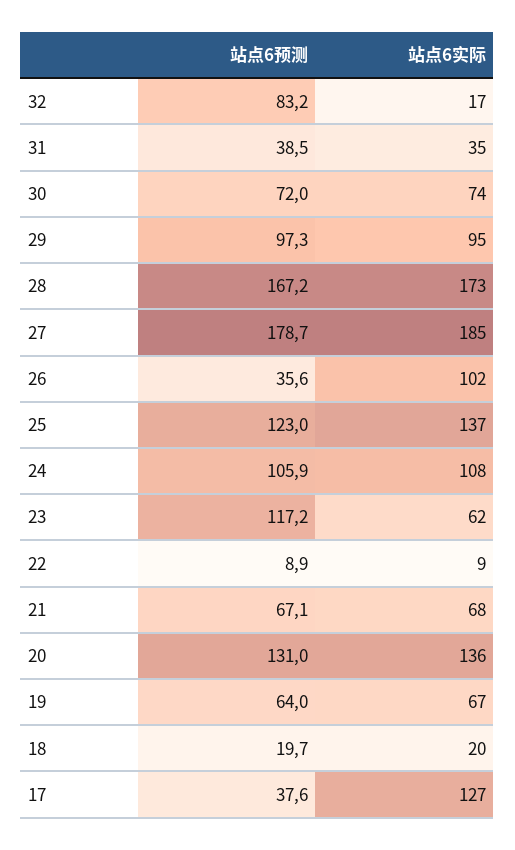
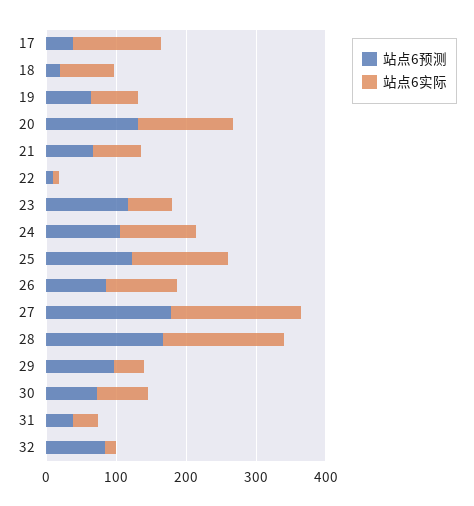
  {
    "站点6预测": {
      "32": 83.2,
      "31": 38.5,
      "30": 72,
      "29": 97.3,
      "28": 167.2,
      "27": 178.7,
-     "26": 35.6,
+     "26": 80,
      "25": 123,
      "24": 105.9,
      "23": 117.2,
      "22": 8.9,
      "21": 67.1,
      "20": 131,
      "19": 64,
      "18": 19.7,
      "17": 37.6
    },
    "站点6实际": {
      "32": 17,
      "31": 35,
      "30": 74,
-     "29": 95,
+     "29": 40,
      "28": 173,
      "27": 185,
      "26": 102,
      "25": 137,
      "24": 108,
      "23": 62,
      "22": 9,
      "21": 68,
      "20": 136,
      "19": 67,
-     "18": 20,
+     "18": 80,
      "17": 127
    }
  }

